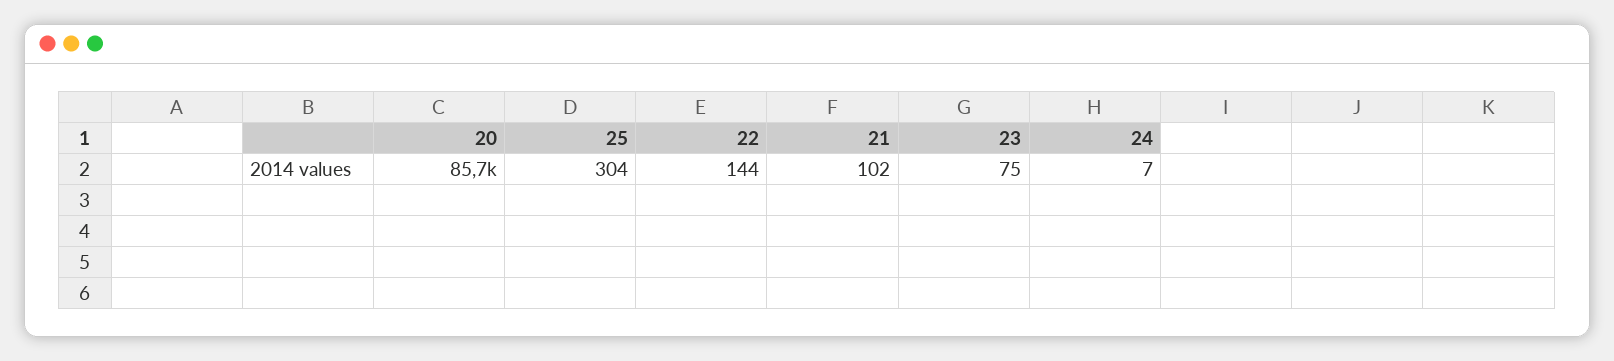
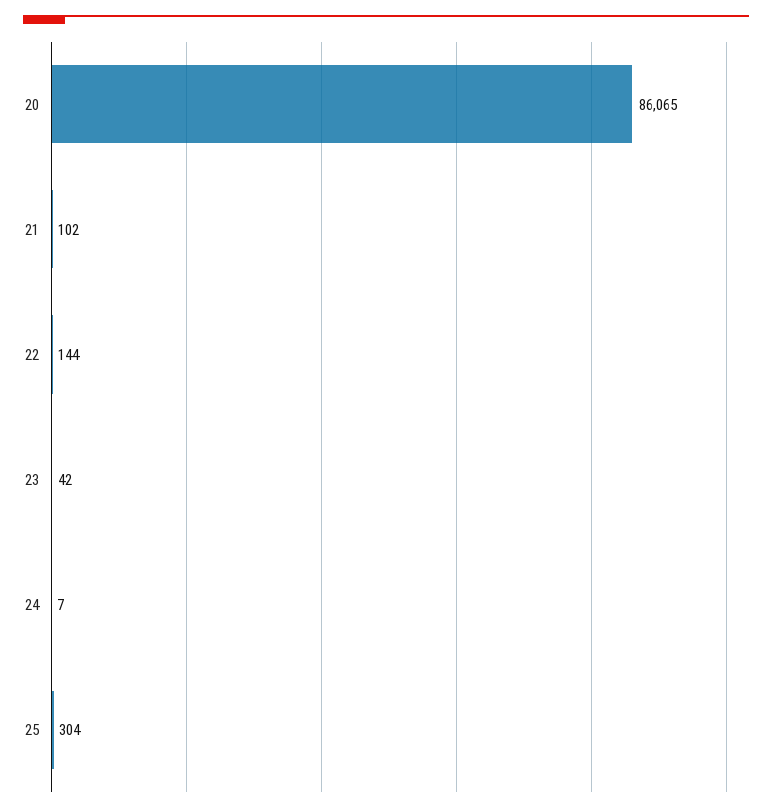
  {
-   "20": 85700,
+   "20": 86065,
    "25": 304,
    "22": 144,
    "21": 102,
-   "23": 75,
+   "23": 42,
    "24": 7
  }

